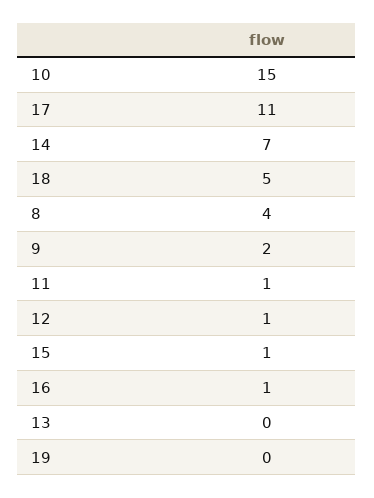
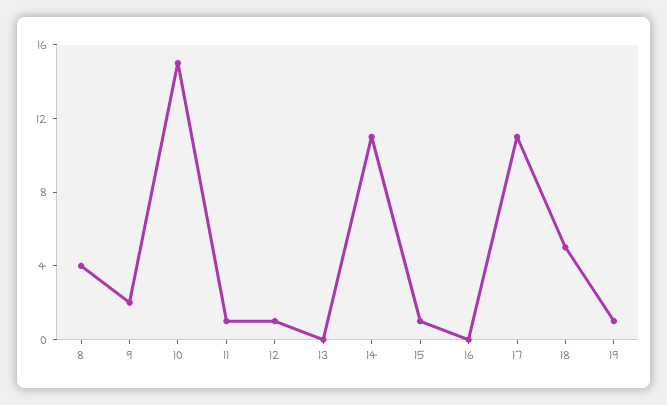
  {
    "10": 15,
    "17": 11,
-   "14": 7,
+   "14": 11,
    "18": 5,
    "8": 4,
    "9": 2,
    "11": 1,
    "12": 1,
    "15": 1,
-   "16": 1,
+   "16": 0,
    "13": 0,
-   "19": 0
+   "19": 1
  }

